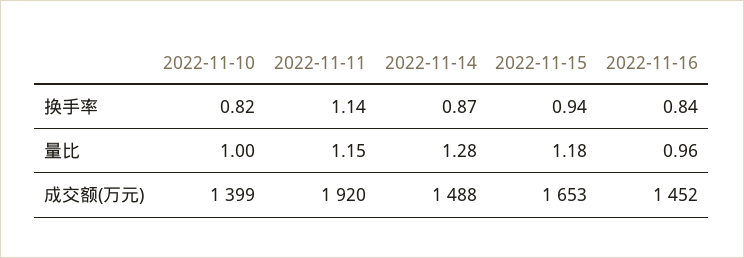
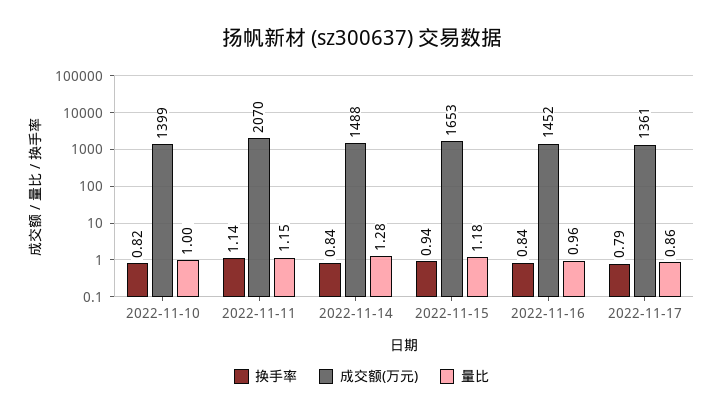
  {
    "换手率": {
      "2022-11-10": 0.82,
      "2022-11-11": 1.14,
-     "2022-11-14": 0.87,
+     "2022-11-14": 0.84,
      "2022-11-15": 0.94,
-     "2022-11-16": 0.84
+     "2022-11-16": 0.84,
+     "2022-11-17": 0.79
    },
    "量比": {
      "2022-11-10": 1,
      "2022-11-11": 1.15,
      "2022-11-14": 1.28,
      "2022-11-15": 1.18,
-     "2022-11-16": 0.96
+     "2022-11-16": 0.96,
+     "2022-11-17": 0.86
    },
    "成交额(万元)": {
      "2022-11-10": 1399,
-     "2022-11-11": 1920,
+     "2022-11-11": 2070,
      "2022-11-14": 1488,
      "2022-11-15": 1653,
-     "2022-11-16": 1452
+     "2022-11-16": 1452,
+     "2022-11-17": 1361
    }
  }

